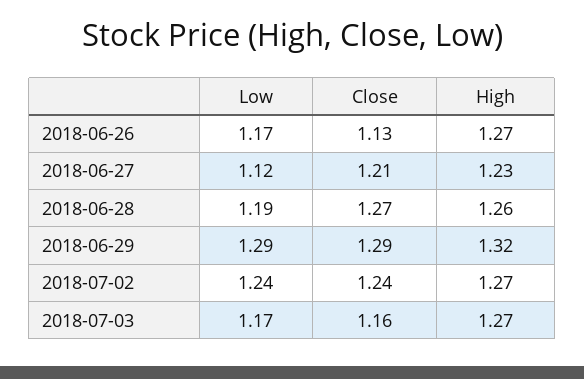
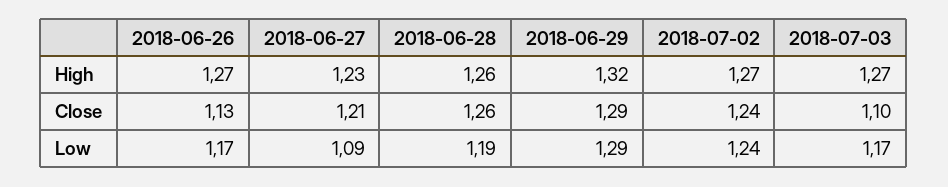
  {
    "Low": {
      "2018-06-26": 1.17,
-     "2018-06-27": 1.12,
+     "2018-06-27": 1.09,
      "2018-06-28": 1.19,
      "2018-06-29": 1.29,
      "2018-07-02": 1.24,
      "2018-07-03": 1.17
    },
    "Close": {
      "2018-06-26": 1.13,
      "2018-06-27": 1.21,
-     "2018-06-28": 1.27,
+     "2018-06-28": 1.26,
      "2018-06-29": 1.29,
      "2018-07-02": 1.24,
-     "2018-07-03": 1.16
+     "2018-07-03": 1.1
    },
    "High": {
      "2018-06-26": 1.27,
      "2018-06-27": 1.23,
      "2018-06-28": 1.26,
      "2018-06-29": 1.32,
      "2018-07-02": 1.27,
      "2018-07-03": 1.27
    }
  }

